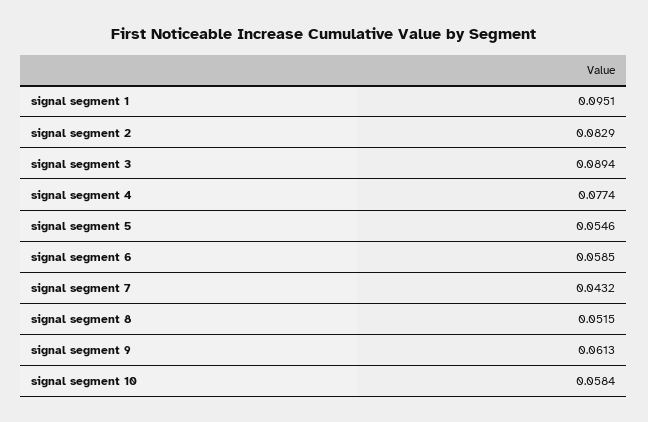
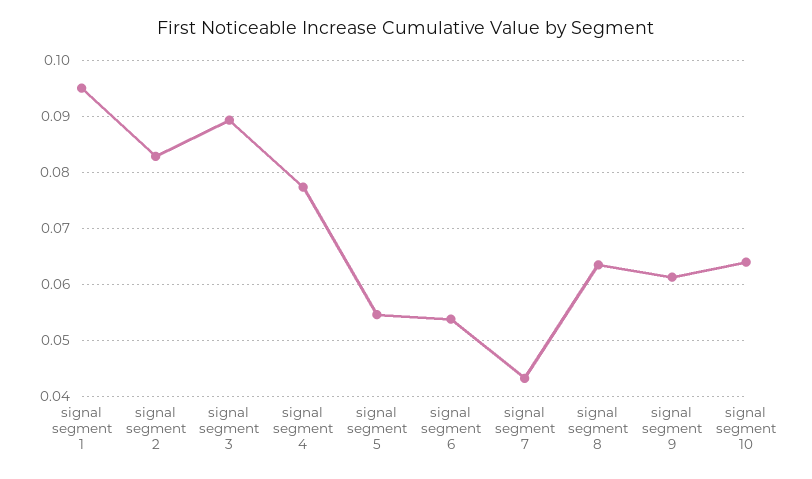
  {
    "signal segment 1": 0.0951,
    "signal segment 2": 0.0829,
    "signal segment 3": 0.0894,
    "signal segment 4": 0.0774,
    "signal segment 5": 0.0546,
-   "signal segment 6": 0.0585,
+   "signal segment 6": 0.054,
    "signal segment 7": 0.0432,
-   "signal segment 8": 0.0515,
+   "signal segment 8": 0.064,
    "signal segment 9": 0.0613,
-   "signal segment 10": 0.0584
+   "signal segment 10": 0.064
  }

